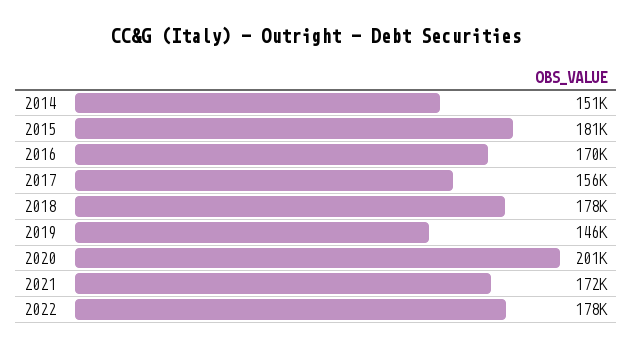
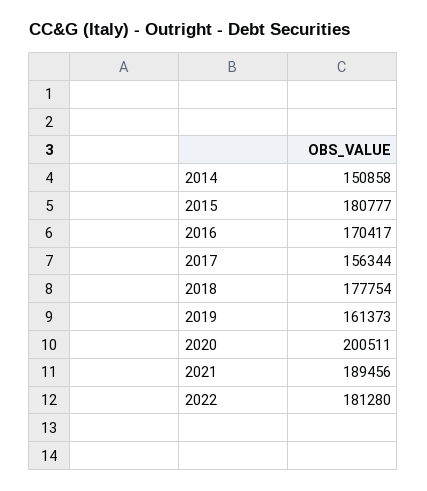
  {
    "2014": 150858,
    "2015": 180777,
    "2016": 170417,
    "2017": 156344,
    "2018": 177754,
-   "2019": 146000,
+   "2019": 161373,
    "2020": 200511,
-   "2021": 172000,
+   "2021": 189456,
-   "2022": 178000
+   "2022": 181280
  }

